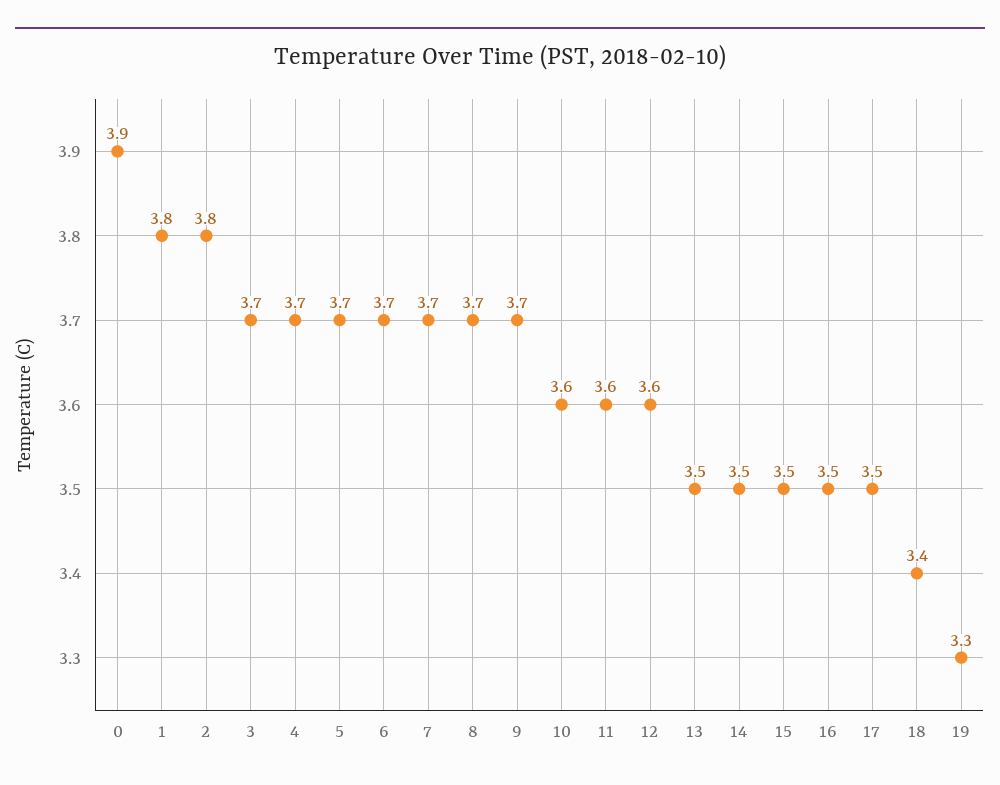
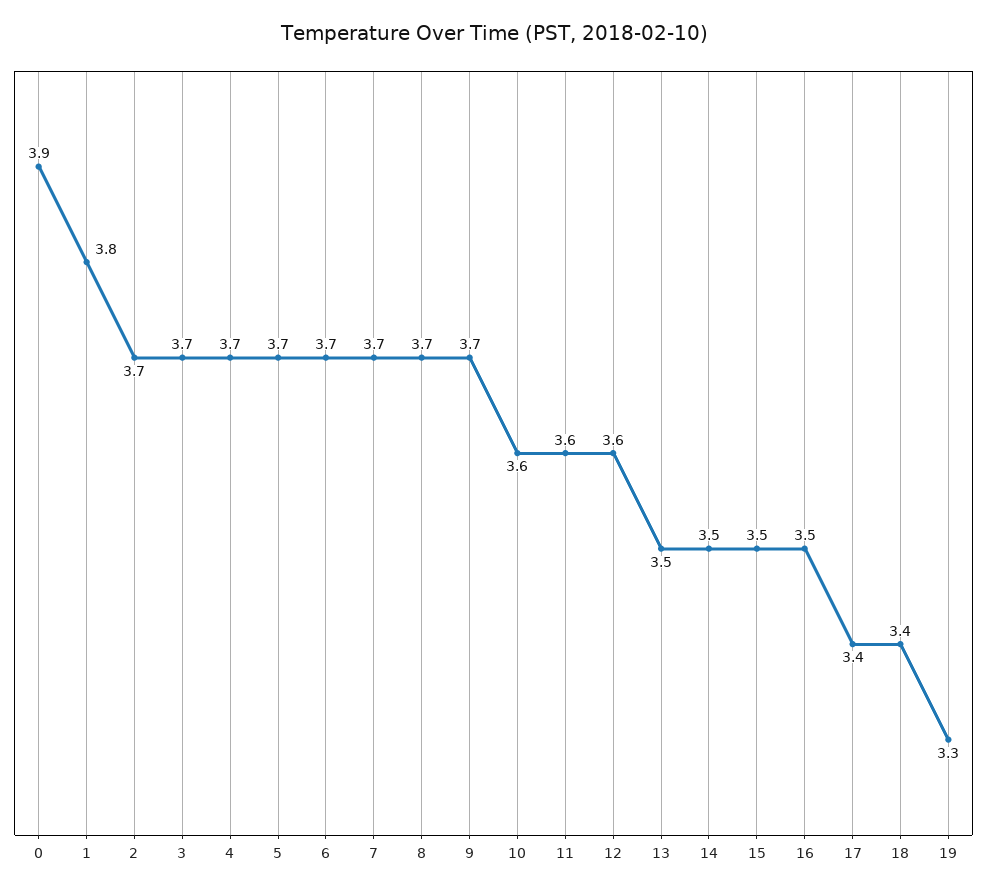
  {
    "0": 3.9,
    "1": 3.8,
-   "2": 3.8,
+   "2": 3.7,
    "3": 3.7,
    "4": 3.7,
    "5": 3.7,
    "6": 3.7,
    "7": 3.7,
    "8": 3.7,
    "9": 3.7,
    "10": 3.6,
    "11": 3.6,
    "12": 3.6,
    "13": 3.5,
    "14": 3.5,
    "15": 3.5,
    "16": 3.5,
-   "17": 3.5,
+   "17": 3.4,
    "18": 3.4,
    "19": 3.3
  }

